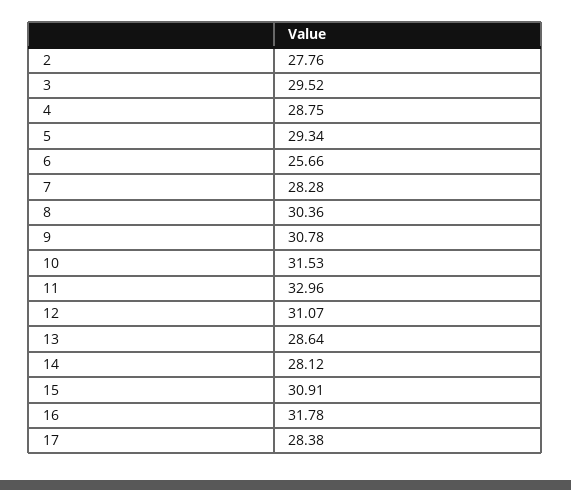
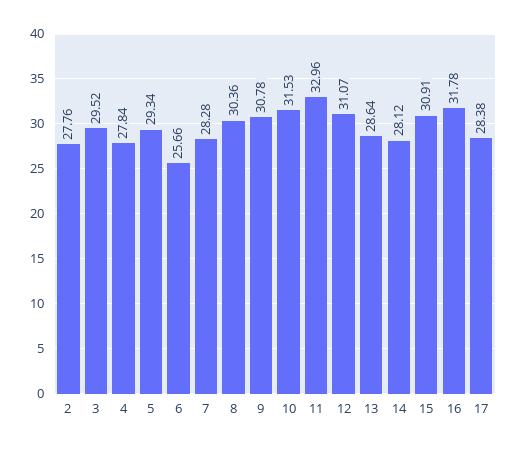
  {
    "2": 27.76,
    "3": 29.52,
-   "4": 28.75,
+   "4": 27.84,
    "5": 29.34,
    "6": 25.66,
    "7": 28.28,
    "8": 30.36,
    "9": 30.78,
    "10": 31.53,
    "11": 32.96,
    "12": 31.07,
    "13": 28.64,
    "14": 28.12,
    "15": 30.91,
    "16": 31.78,
    "17": 28.38
  }

